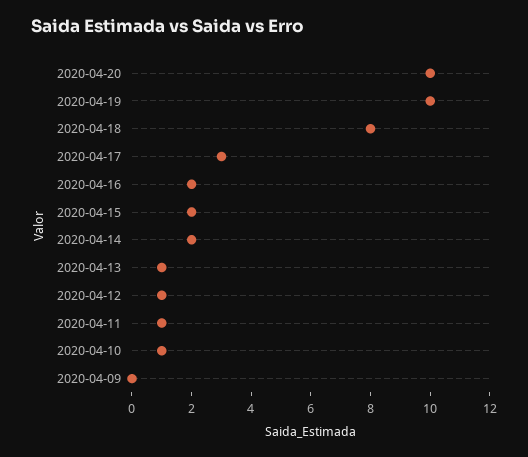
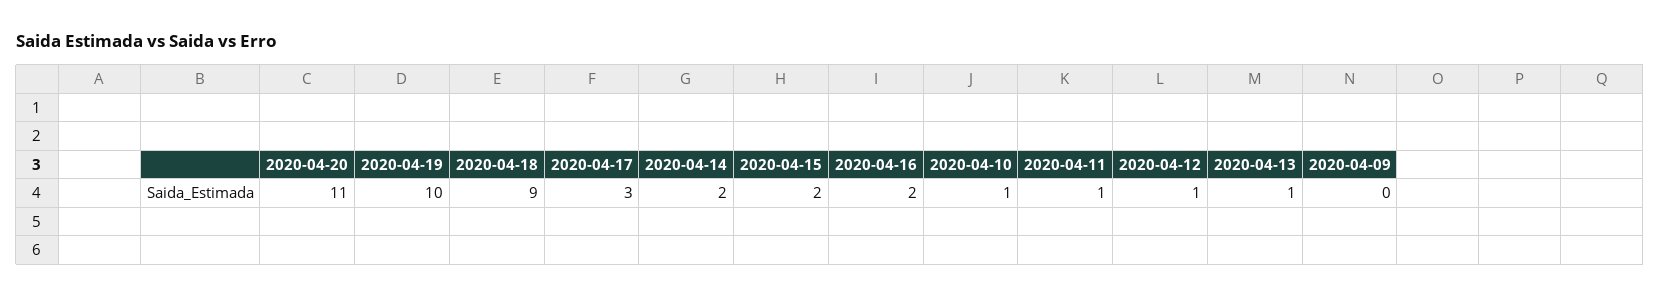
  {
-   "2020-04-20": 10,
+   "2020-04-20": 11,
    "2020-04-19": 10,
-   "2020-04-18": 8,
+   "2020-04-18": 9,
    "2020-04-17": 3,
    "2020-04-16": 2,
    "2020-04-15": 2,
    "2020-04-14": 2,
    "2020-04-13": 1,
    "2020-04-12": 1,
    "2020-04-11": 1,
    "2020-04-10": 1,
    "2020-04-09": 0
  }

